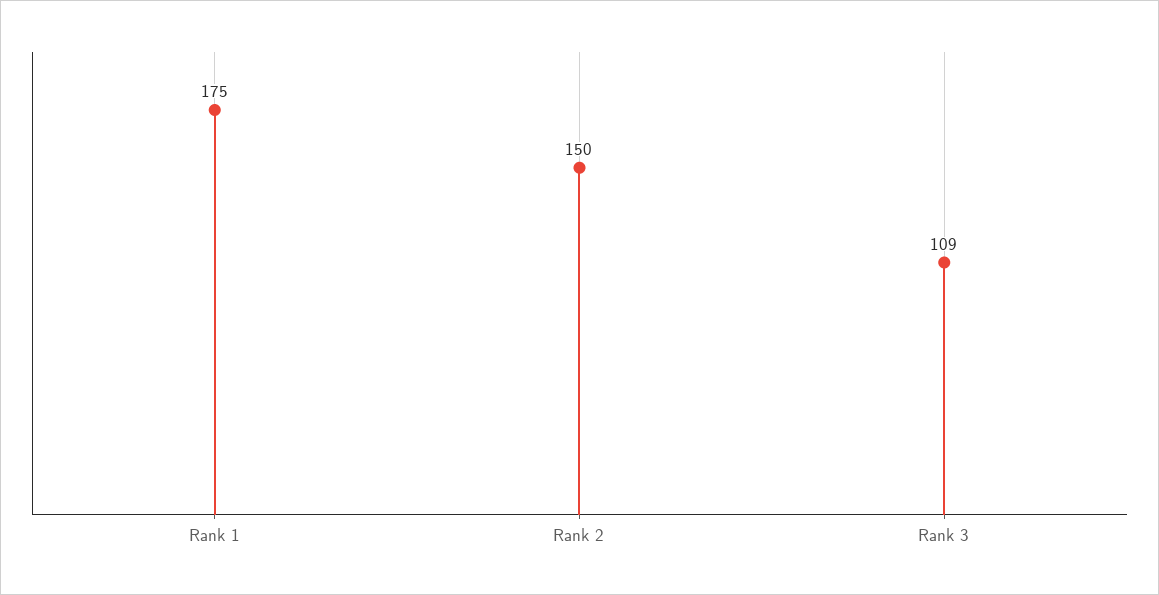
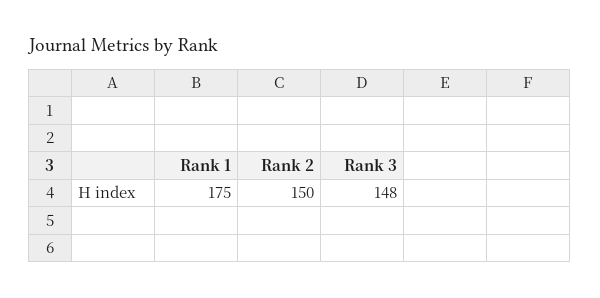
  {
    "Rank 1": 175,
    "Rank 2": 150,
-   "Rank 3": 109
+   "Rank 3": 148
  }

